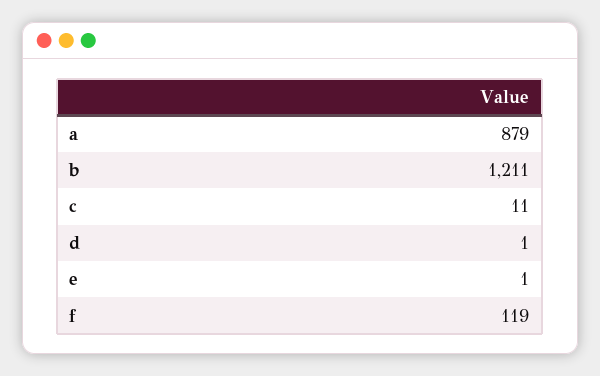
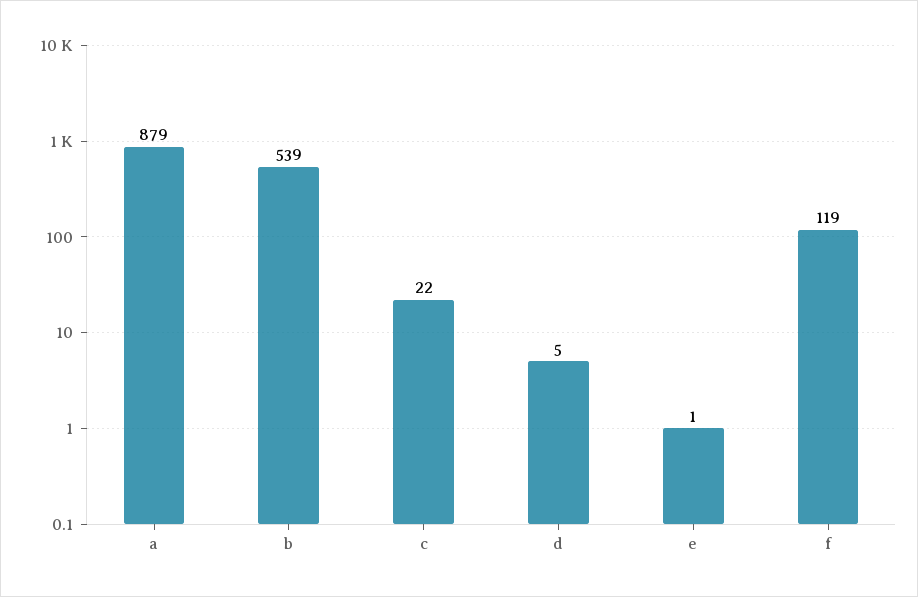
  {
    "a": 879,
-   "b": 1211,
+   "b": 539,
-   "c": 11,
+   "c": 22,
-   "d": 1,
+   "d": 5,
    "e": 1,
    "f": 119
  }

